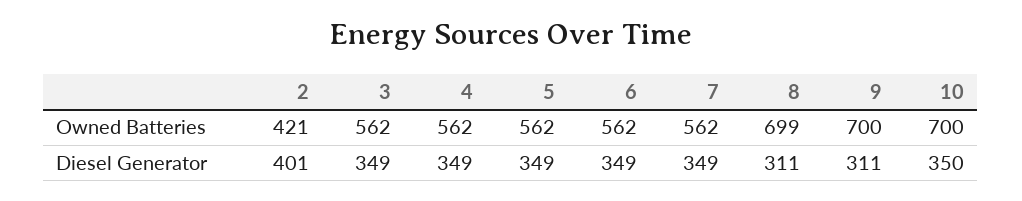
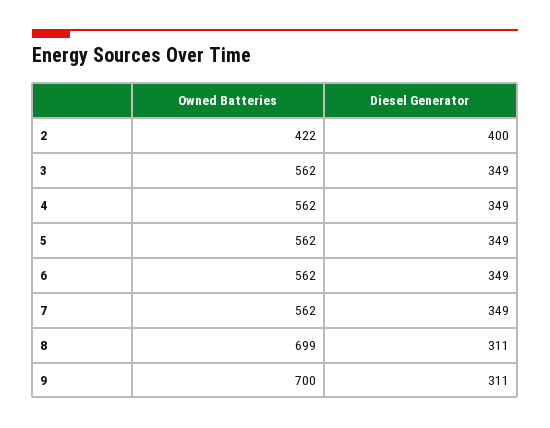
  {
    "2": {
-     "Owned Batteries": 421,
+     "Owned Batteries": 422,
-     "Diesel Generator": 401
+     "Diesel Generator": 400
    },
    "3": {
      "Owned Batteries": 562,
      "Diesel Generator": 349
    },
    "4": {
      "Owned Batteries": 562,
      "Diesel Generator": 349
    },
    "5": {
      "Owned Batteries": 562,
      "Diesel Generator": 349
    },
    "6": {
      "Owned Batteries": 562,
      "Diesel Generator": 349
    },
    "7": {
      "Owned Batteries": 562,
      "Diesel Generator": 349
    },
    "8": {
      "Owned Batteries": 699,
      "Diesel Generator": 311
    },
    "9": {
      "Owned Batteries": 700,
      "Diesel Generator": 311
-   },
+   }
-   "10": {
-     "Owned Batteries": 700,
-     "Diesel Generator": 350
-   }
  }

